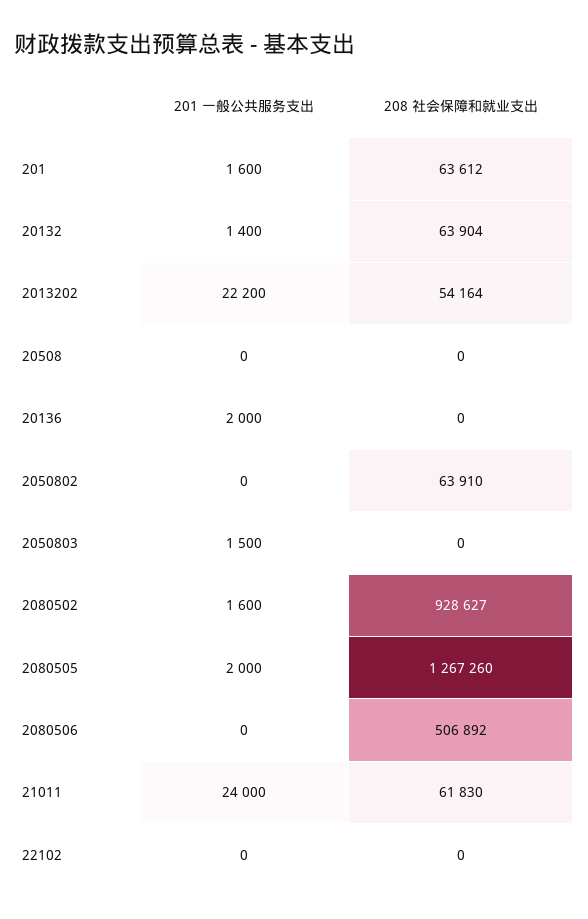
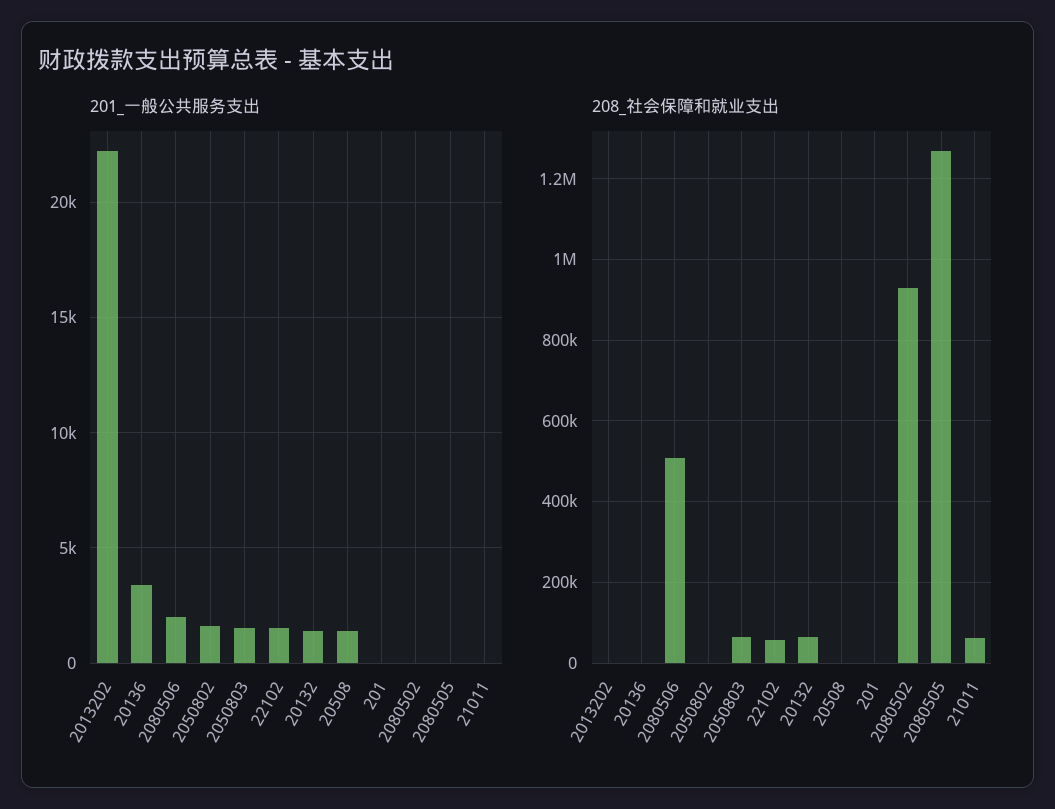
  {
    "201 一般公共服务支出": {
-     "201": 1600,
+     "201": 0,
      "20132": 1400,
      "2013202": 22200,
-     "20508": 0,
+     "20508": 1500,
-     "20136": 2000,
+     "20136": 3500,
-     "2050802": 0,
+     "2050802": 1500,
      "2050803": 1500,
-     "2080502": 1600,
+     "2080502": 0,
-     "2080505": 2000,
+     "2080505": 0,
-     "2080506": 0,
+     "2080506": 2000,
-     "21011": 24000,
+     "21011": 0,
-     "22102": 0
+     "22102": 1500
    },
    "208 社会保障和就业支出": {
-     "201": 63612,
+     "201": 0,
      "20132": 63904,
-     "2013202": 54164,
+     "2013202": 0,
      "20508": 0,
      "20136": 0,
-     "2050802": 63910,
+     "2050802": 0,
-     "2050803": 0,
+     "2050803": 60000,
      "2080502": 928627,
      "2080505": 1267260,
      "2080506": 506892,
      "21011": 61830,
-     "22102": 0
+     "22102": 60000
    }
  }

